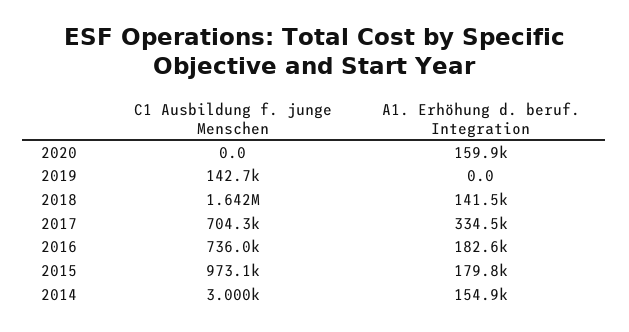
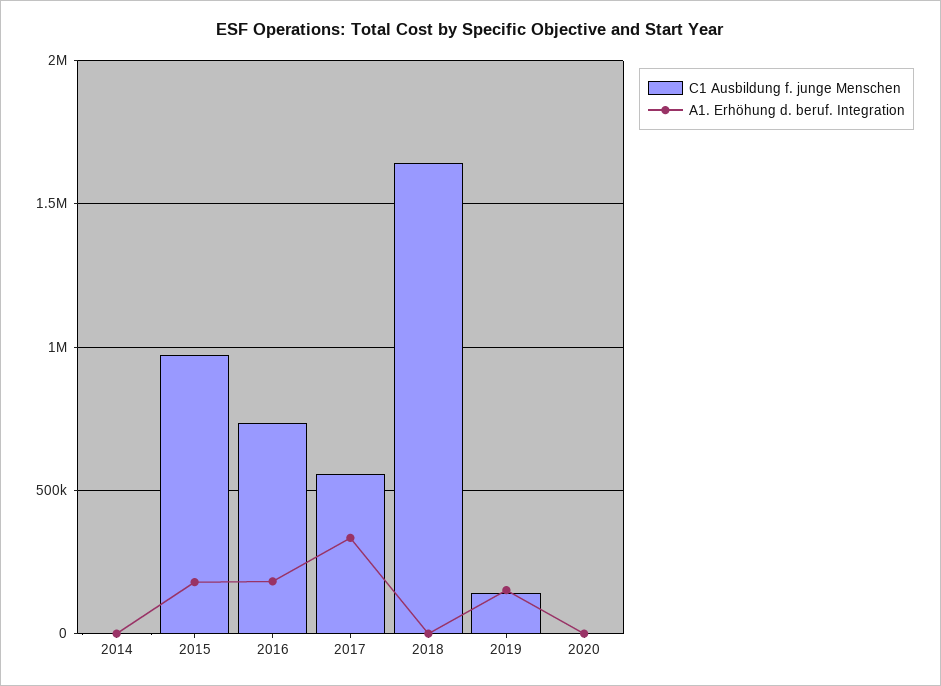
  {
    "C1 Ausbildung f. junge Menschen": {
      "2020": 0,
      "2019": 142700,
      "2018": 1642000,
-     "2017": 704300,
+     "2017": 550000,
      "2016": 736000,
      "2015": 973100,
      "2014": 3000
    },
    "A1. Erhöhung d. beruf. Integration": {
-     "2020": 159900,
+     "2020": 0,
-     "2019": 0,
+     "2019": 150000,
-     "2018": 141500,
+     "2018": 0,
      "2017": 334500,
      "2016": 182600,
      "2015": 179800,
-     "2014": 154900
+     "2014": 0
    }
  }

